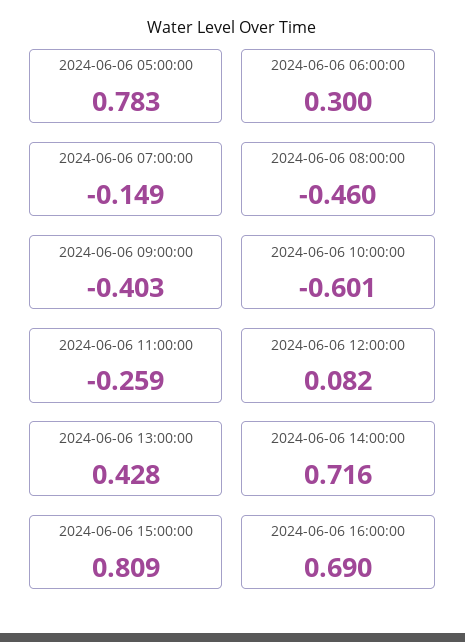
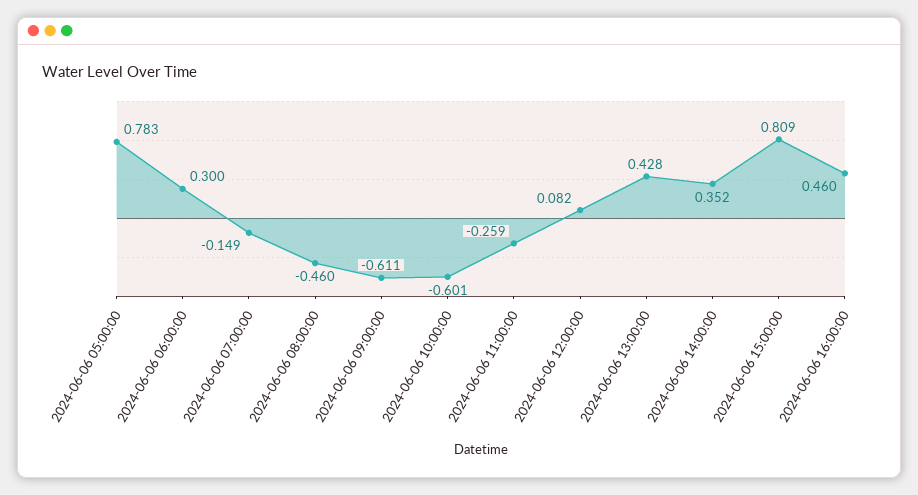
  {
    "2024-06-06 05:00:00": 0.783,
    "2024-06-06 06:00:00": 0.3,
    "2024-06-06 07:00:00": -0.149,
    "2024-06-06 08:00:00": -0.46,
-   "2024-06-06 09:00:00": -0.403,
+   "2024-06-06 09:00:00": -0.611,
    "2024-06-06 10:00:00": -0.601,
    "2024-06-06 11:00:00": -0.259,
    "2024-06-06 12:00:00": 0.082,
    "2024-06-06 13:00:00": 0.428,
-   "2024-06-06 14:00:00": 0.716,
+   "2024-06-06 14:00:00": 0.352,
    "2024-06-06 15:00:00": 0.809,
-   "2024-06-06 16:00:00": 0.69
+   "2024-06-06 16:00:00": 0.46
  }

